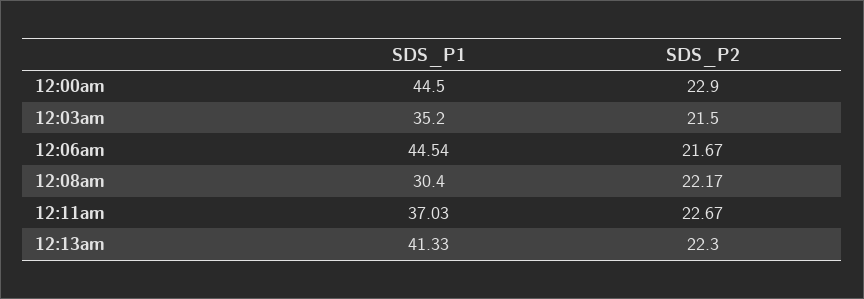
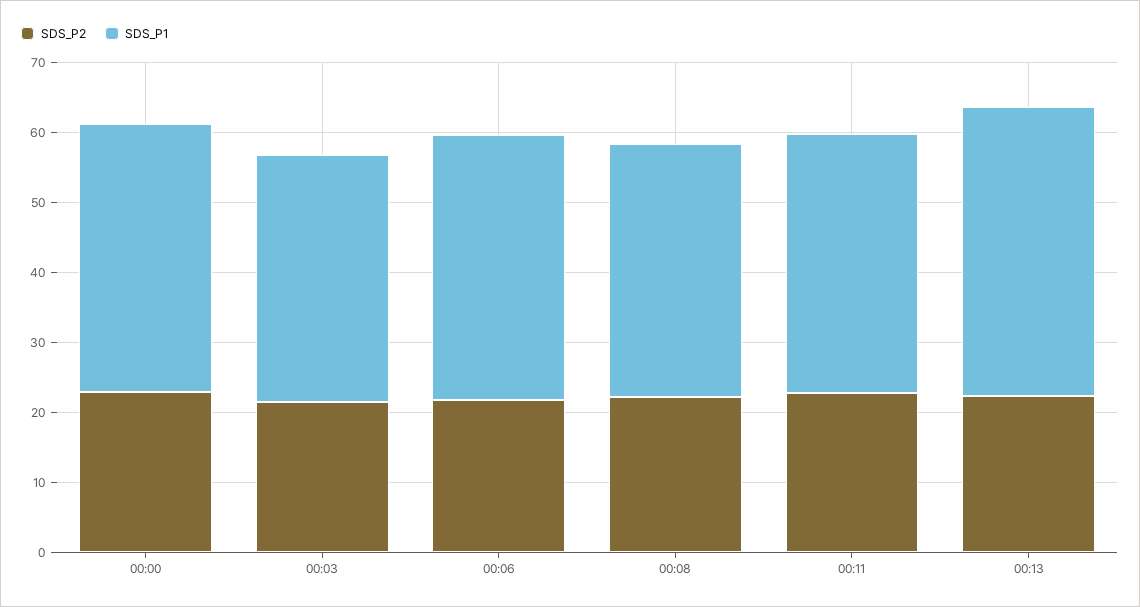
  {
    "SDS_P1": {
-     "12:00am": 44.5,
+     "12:00am": 38,
      "12:03am": 35.2,
-     "12:06am": 44.54,
+     "12:06am": 38,
-     "12:08am": 30.4,
+     "12:08am": 36,
      "12:11am": 37.03,
      "12:13am": 41.33
    },
    "SDS_P2": {
      "12:00am": 22.9,
      "12:03am": 21.5,
      "12:06am": 21.67,
      "12:08am": 22.17,
      "12:11am": 22.67,
      "12:13am": 22.3
    }
  }

